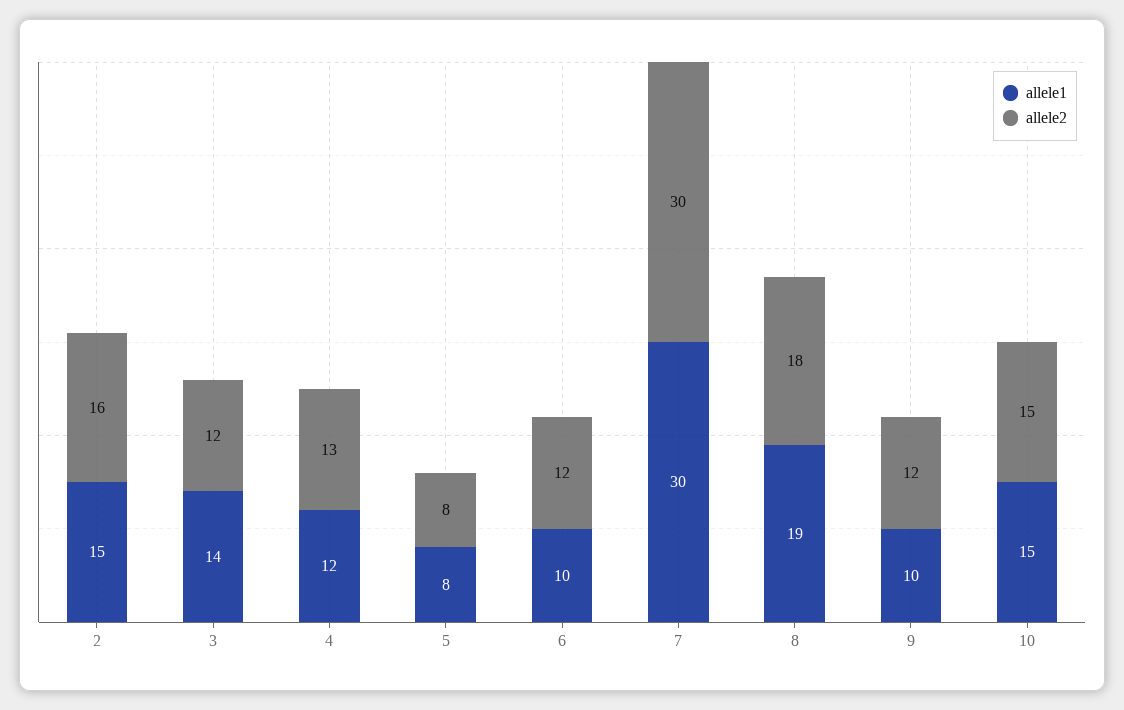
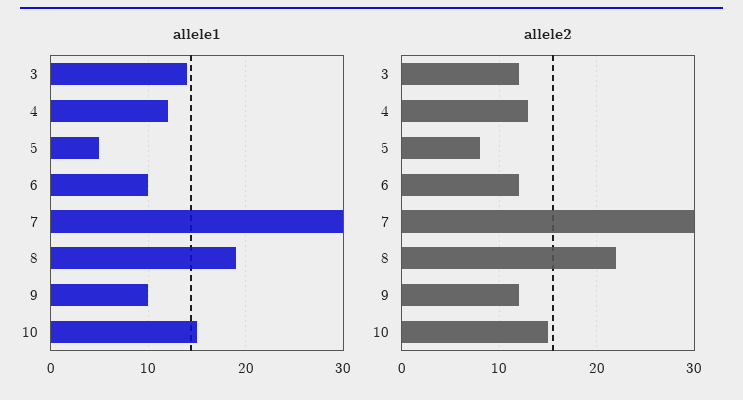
  {
    "allele1": {
-     "2": 15,
      "3": 14,
      "4": 12,
-     "5": 8,
+     "5": 5,
      "6": 10,
      "7": 30,
      "8": 19,
      "9": 10,
      "10": 15
    },
    "allele2": {
-     "2": 16,
      "3": 12,
      "4": 13,
      "5": 8,
      "6": 12,
      "7": 30,
-     "8": 18,
+     "8": 22,
      "9": 12,
      "10": 15
    }
  }

